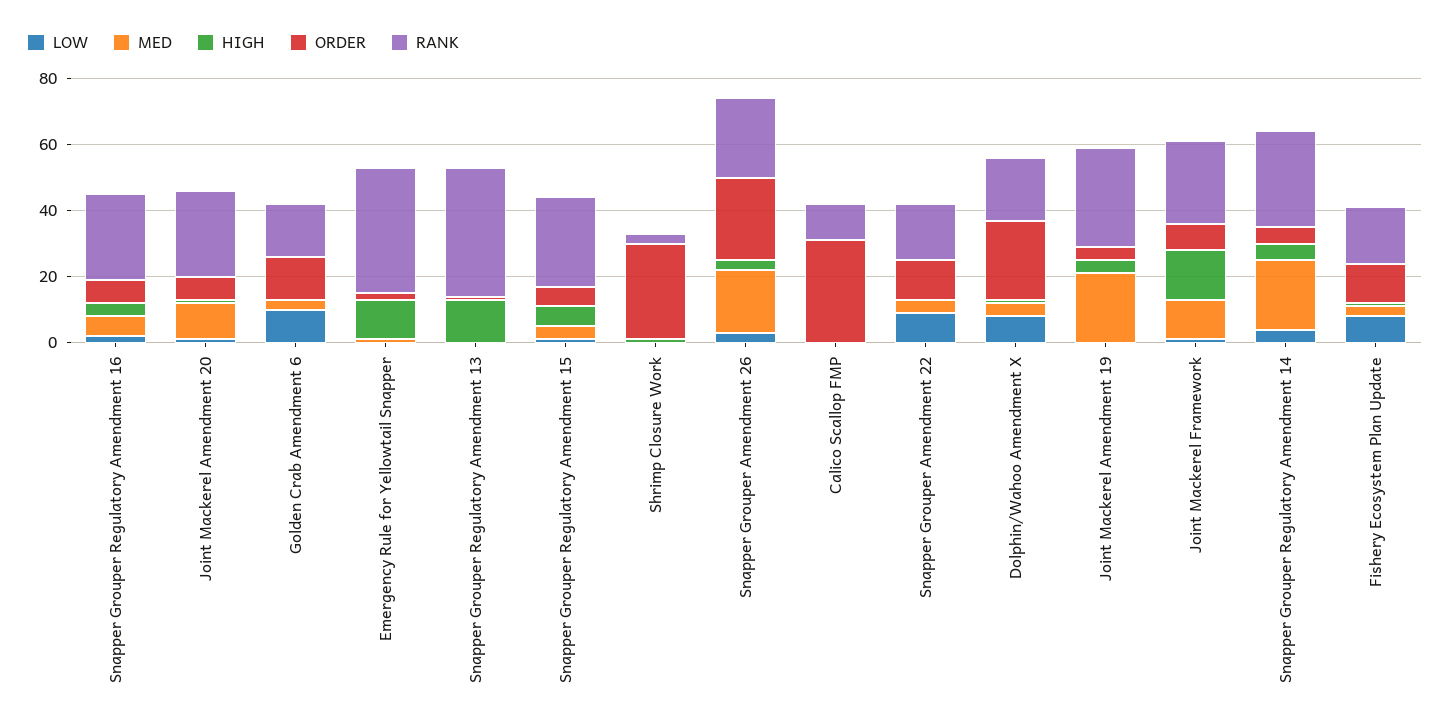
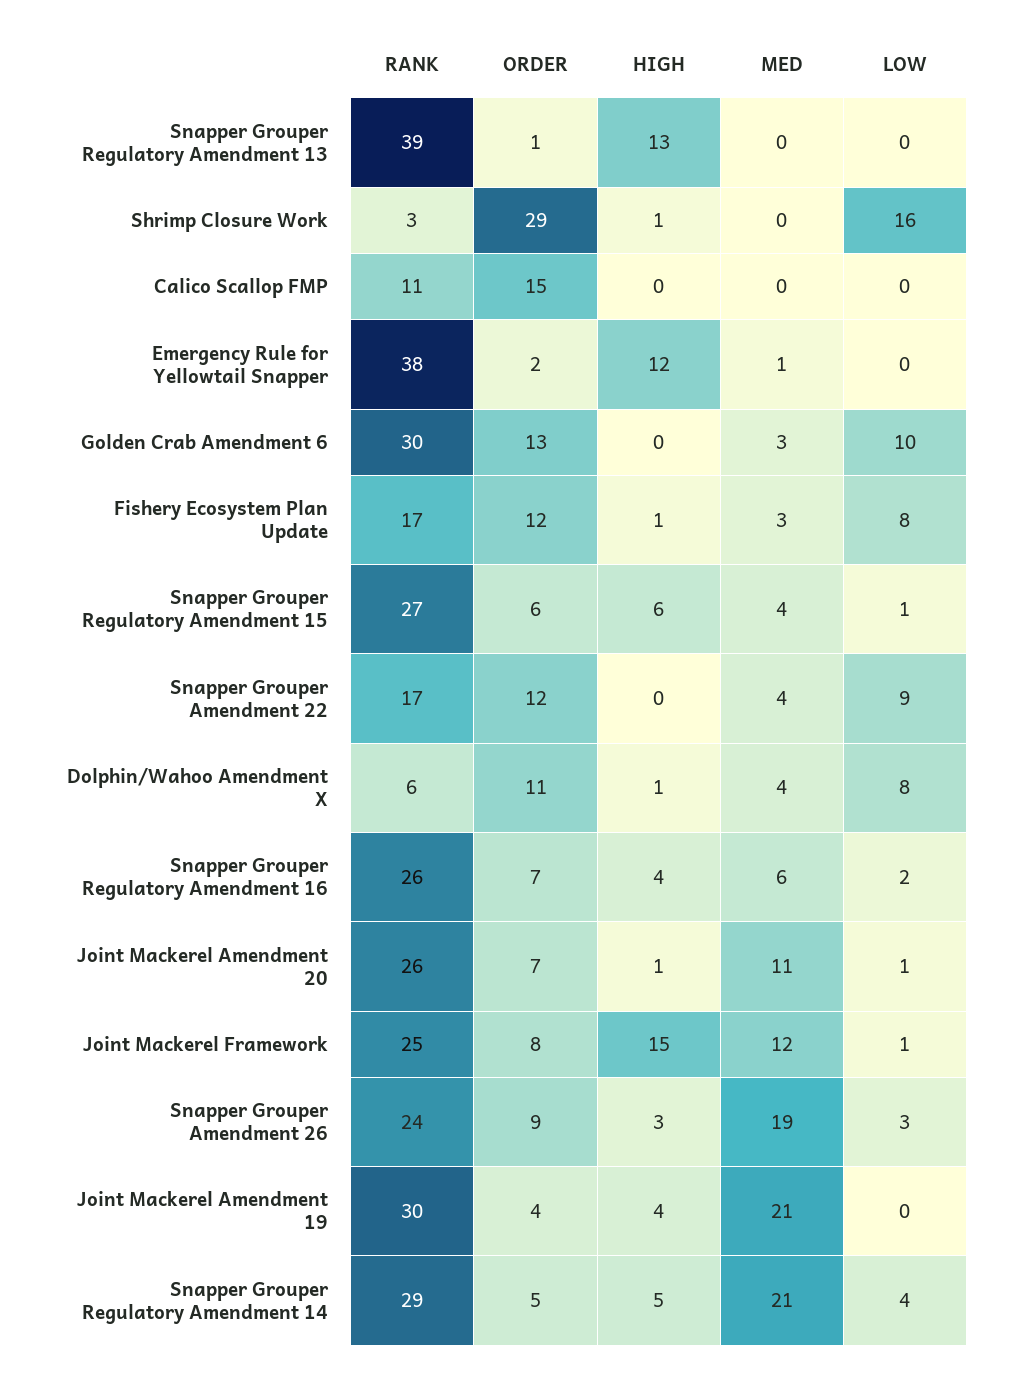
  {
    "LOW": {
      "Snapper Grouper Regulatory Amendment 16": 2,
      "Joint Mackerel Amendment 20": 1,
      "Golden Crab Amendment 6": 10,
      "Emergency Rule for Yellowtail Snapper": 0,
      "Snapper Grouper Regulatory Amendment 13": 0,
      "Snapper Grouper Regulatory Amendment 15": 1,
-     "Shrimp Closure Work": 0,
+     "Shrimp Closure Work": 16,
      "Snapper Grouper Amendment 26": 3,
      "Calico Scallop FMP": 0,
      "Snapper Grouper Amendment 22": 9,
      "Dolphin/Wahoo Amendment X": 8,
      "Joint Mackerel Amendment 19": 0,
      "Joint Mackerel Framework": 1,
      "Snapper Grouper Regulatory Amendment 14": 4,
      "Fishery Ecosystem Plan Update": 8
    },
    "MED": {
      "Snapper Grouper Regulatory Amendment 16": 6,
      "Joint Mackerel Amendment 20": 11,
      "Golden Crab Amendment 6": 3,
      "Emergency Rule for Yellowtail Snapper": 1,
      "Snapper Grouper Regulatory Amendment 13": 0,
      "Snapper Grouper Regulatory Amendment 15": 4,
      "Shrimp Closure Work": 0,
      "Snapper Grouper Amendment 26": 19,
      "Calico Scallop FMP": 0,
      "Snapper Grouper Amendment 22": 4,
      "Dolphin/Wahoo Amendment X": 4,
      "Joint Mackerel Amendment 19": 21,
      "Joint Mackerel Framework": 12,
      "Snapper Grouper Regulatory Amendment 14": 21,
      "Fishery Ecosystem Plan Update": 3
    },
    "HIGH": {
      "Snapper Grouper Regulatory Amendment 16": 4,
      "Joint Mackerel Amendment 20": 1,
      "Golden Crab Amendment 6": 0,
      "Emergency Rule for Yellowtail Snapper": 12,
      "Snapper Grouper Regulatory Amendment 13": 13,
      "Snapper Grouper Regulatory Amendment 15": 6,
      "Shrimp Closure Work": 1,
      "Snapper Grouper Amendment 26": 3,
      "Calico Scallop FMP": 0,
      "Snapper Grouper Amendment 22": 0,
      "Dolphin/Wahoo Amendment X": 1,
      "Joint Mackerel Amendment 19": 4,
      "Joint Mackerel Framework": 15,
      "Snapper Grouper Regulatory Amendment 14": 5,
      "Fishery Ecosystem Plan Update": 1
    },
    "ORDER": {
      "Snapper Grouper Regulatory Amendment 16": 7,
      "Joint Mackerel Amendment 20": 7,
      "Golden Crab Amendment 6": 13,
      "Emergency Rule for Yellowtail Snapper": 2,
      "Snapper Grouper Regulatory Amendment 13": 1,
      "Snapper Grouper Regulatory Amendment 15": 6,
      "Shrimp Closure Work": 29,
-     "Snapper Grouper Amendment 26": 25,
+     "Snapper Grouper Amendment 26": 9,
-     "Calico Scallop FMP": 30,
+     "Calico Scallop FMP": 15,
      "Snapper Grouper Amendment 22": 12,
-     "Dolphin/Wahoo Amendment X": 25,
+     "Dolphin/Wahoo Amendment X": 11,
      "Joint Mackerel Amendment 19": 4,
      "Joint Mackerel Framework": 8,
      "Snapper Grouper Regulatory Amendment 14": 5,
      "Fishery Ecosystem Plan Update": 12
    },
    "RANK": {
      "Snapper Grouper Regulatory Amendment 16": 26,
      "Joint Mackerel Amendment 20": 26,
-     "Golden Crab Amendment 6": 15,
+     "Golden Crab Amendment 6": 30,
      "Emergency Rule for Yellowtail Snapper": 38,
      "Snapper Grouper Regulatory Amendment 13": 39,
      "Snapper Grouper Regulatory Amendment 15": 27,
      "Shrimp Closure Work": 3,
      "Snapper Grouper Amendment 26": 24,
      "Calico Scallop FMP": 11,
      "Snapper Grouper Amendment 22": 17,
-     "Dolphin/Wahoo Amendment X": 20,
+     "Dolphin/Wahoo Amendment X": 6,
      "Joint Mackerel Amendment 19": 30,
      "Joint Mackerel Framework": 25,
      "Snapper Grouper Regulatory Amendment 14": 29,
      "Fishery Ecosystem Plan Update": 17
    }
  }

